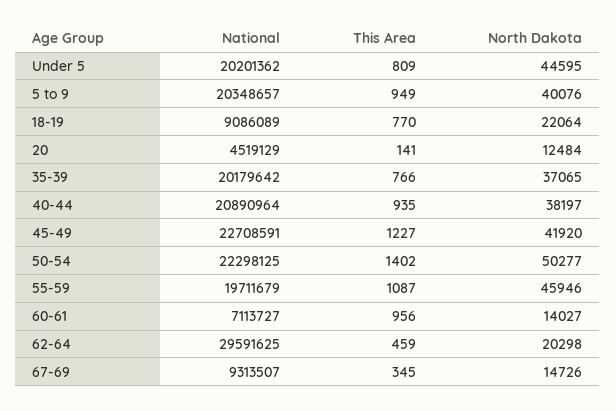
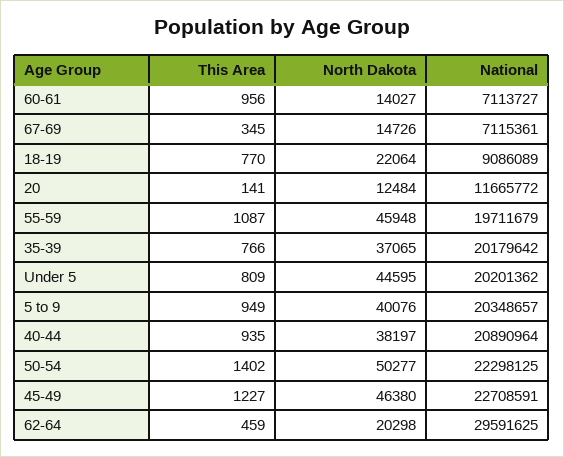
  {
    "National": {
      "Under 5": 20201362,
      "5 to 9": 20348657,
      "18-19": 9086089,
-     "20": 4519129,
+     "20": 11665772,
      "35-39": 20179642,
      "40-44": 20890964,
      "45-49": 22708591,
      "50-54": 22298125,
      "55-59": 19711679,
      "60-61": 7113727,
      "62-64": 29591625,
-     "67-69": 9313507
+     "67-69": 7115361
    },
    "This Area": {
      "Under 5": 809,
      "5 to 9": 949,
      "18-19": 770,
      "20": 141,
      "35-39": 766,
      "40-44": 935,
      "45-49": 1227,
      "50-54": 1402,
      "55-59": 1087,
      "60-61": 956,
      "62-64": 459,
      "67-69": 345
    },
    "North Dakota": {
      "Under 5": 44595,
      "5 to 9": 40076,
      "18-19": 22064,
      "20": 12484,
      "35-39": 37065,
      "40-44": 38197,
-     "45-49": 41920,
+     "45-49": 46380,
      "50-54": 50277,
-     "55-59": 45946,
+     "55-59": 45948,
      "60-61": 14027,
      "62-64": 20298,
      "67-69": 14726
    }
  }

